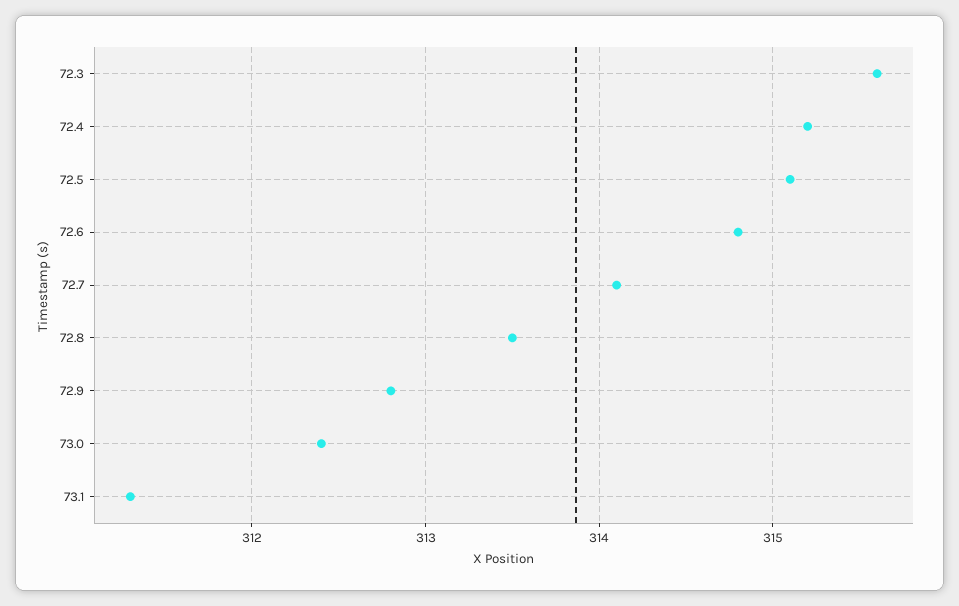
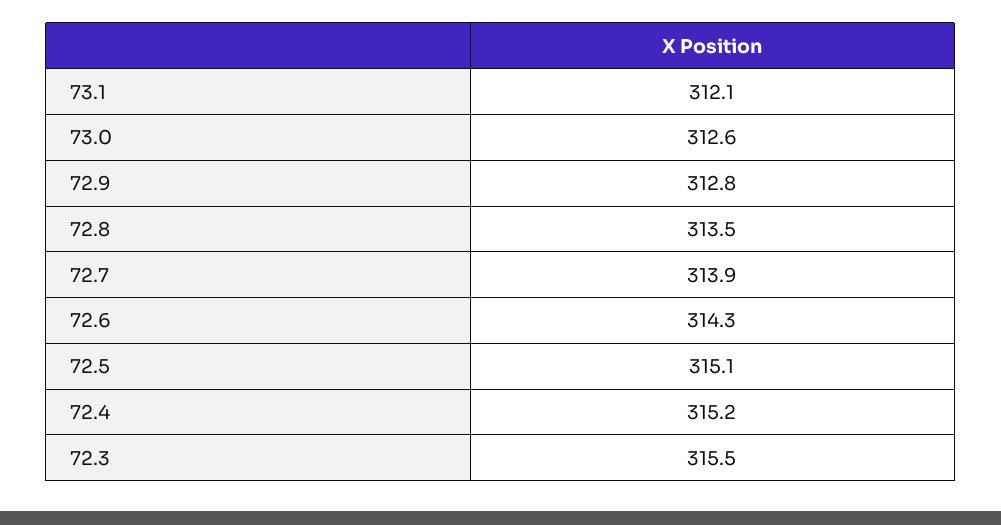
  {
-   "72.3": 315.6,
+   "72.3": 315.5,
    "72.4": 315.2,
    "72.5": 315.1,
-   "72.6": 314.8,
+   "72.6": 314.3,
-   "72.7": 314.1,
+   "72.7": 313.9,
    "72.8": 313.5,
    "72.9": 312.8,
-   "73.0": 312.4,
+   "73.0": 312.6,
-   "73.1": 311.3
+   "73.1": 312.1
  }

